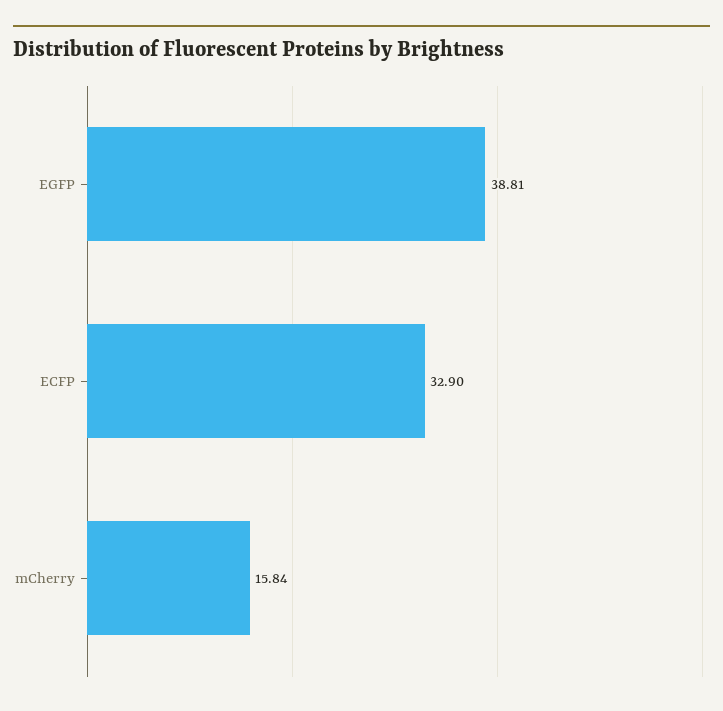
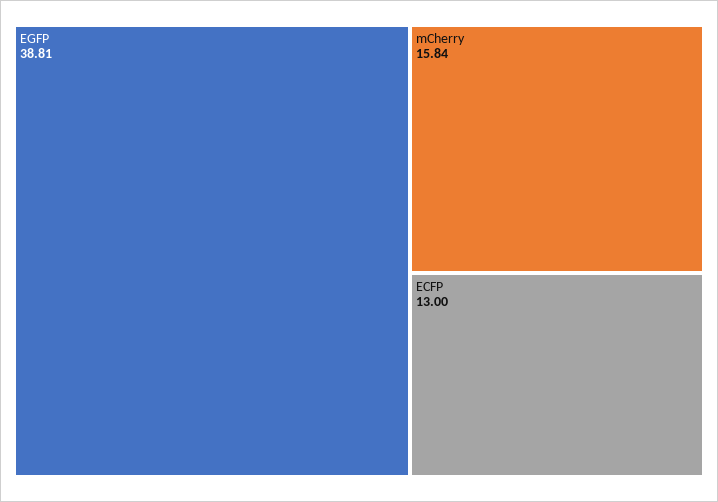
  {
    "EGFP": 38.81,
-   "ECFP": 32.9,
+   "ECFP": 13,
    "mCherry": 15.84
  }

